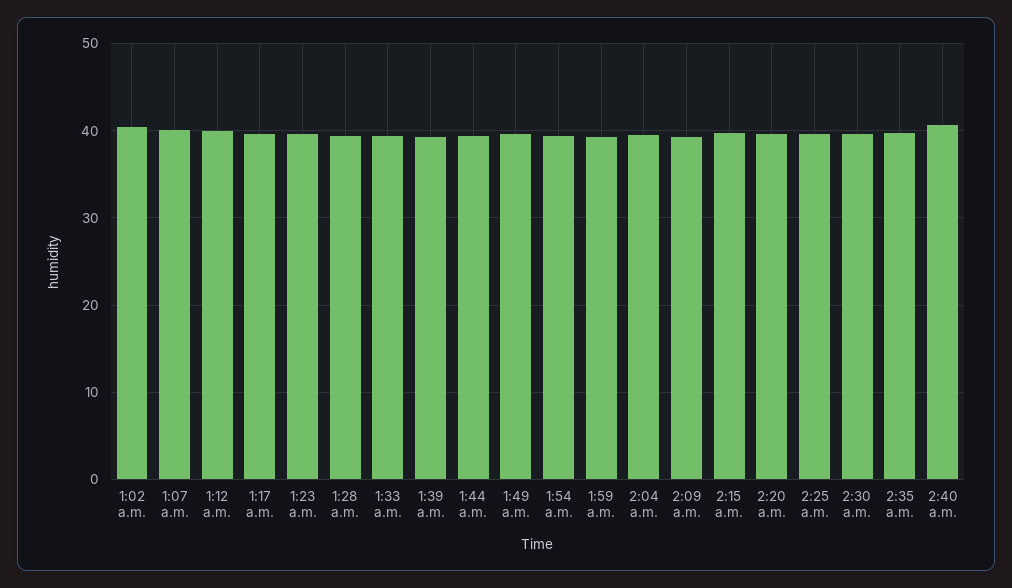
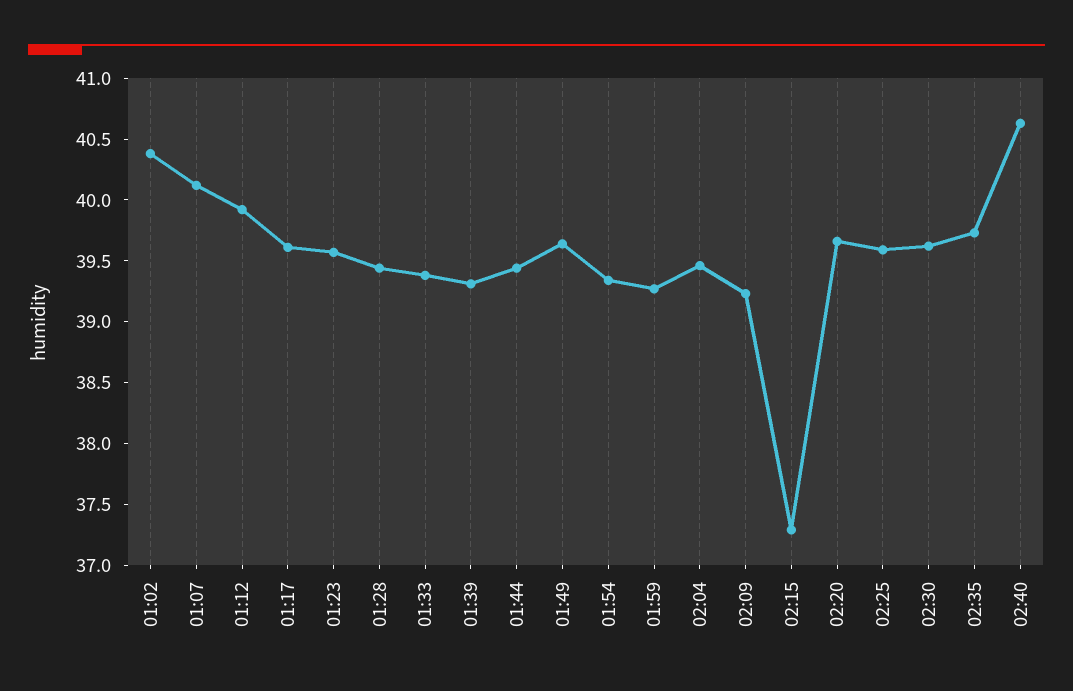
  {
    "1:02 a.m.": 40.4,
    "1:07 a.m.": 40.1,
    "1:12 a.m.": 39.9,
    "1:17 a.m.": 39.6,
    "1:23 a.m.": 39.6,
    "1:28 a.m.": 39.4,
    "1:33 a.m.": 39.4,
    "1:39 a.m.": 39.3,
    "1:44 a.m.": 39.4,
    "1:49 a.m.": 39.6,
    "1:54 a.m.": 39.3,
    "1:59 a.m.": 39.3,
    "2:04 a.m.": 39.5,
    "2:09 a.m.": 39.2,
-   "2:15 a.m.": 40,
+   "2:15 a.m.": 37.3,
    "2:20 a.m.": 39.7,
    "2:25 a.m.": 39.6,
    "2:30 a.m.": 39.6,
    "2:35 a.m.": 39.7,
    "2:40 a.m.": 40.6
  }

